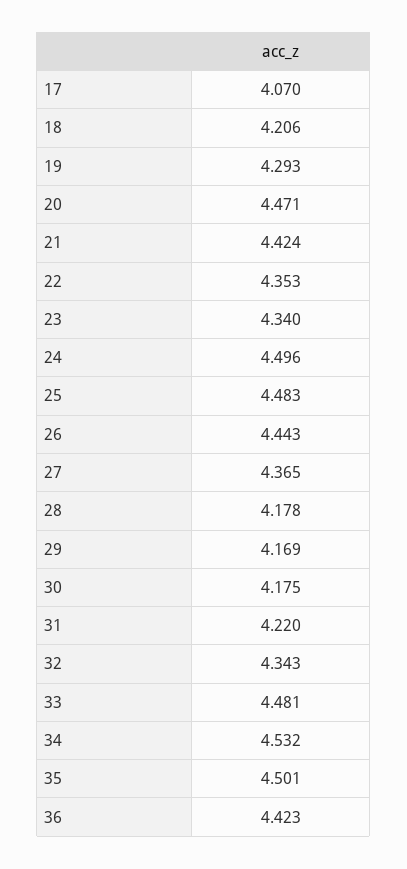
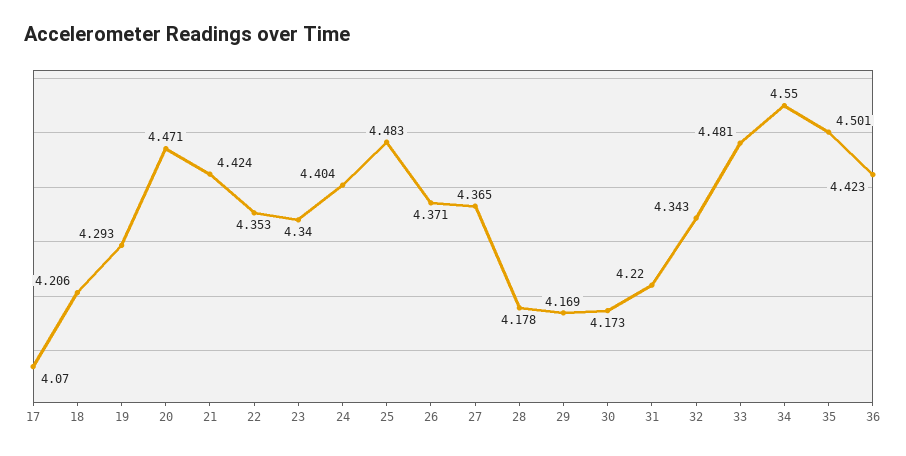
  {
    "17": 4.07,
    "18": 4.206,
    "19": 4.293,
    "20": 4.471,
    "21": 4.424,
    "22": 4.353,
    "23": 4.34,
-   "24": 4.496,
+   "24": 4.404,
    "25": 4.483,
-   "26": 4.443,
+   "26": 4.371,
    "27": 4.365,
    "28": 4.178,
    "29": 4.169,
-   "30": 4.175,
+   "30": 4.173,
    "31": 4.22,
    "32": 4.343,
    "33": 4.481,
-   "34": 4.532,
+   "34": 4.55,
    "35": 4.501,
    "36": 4.423
  }

